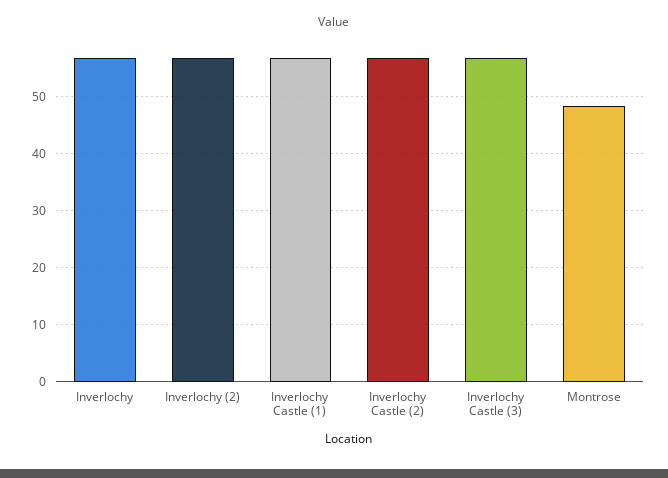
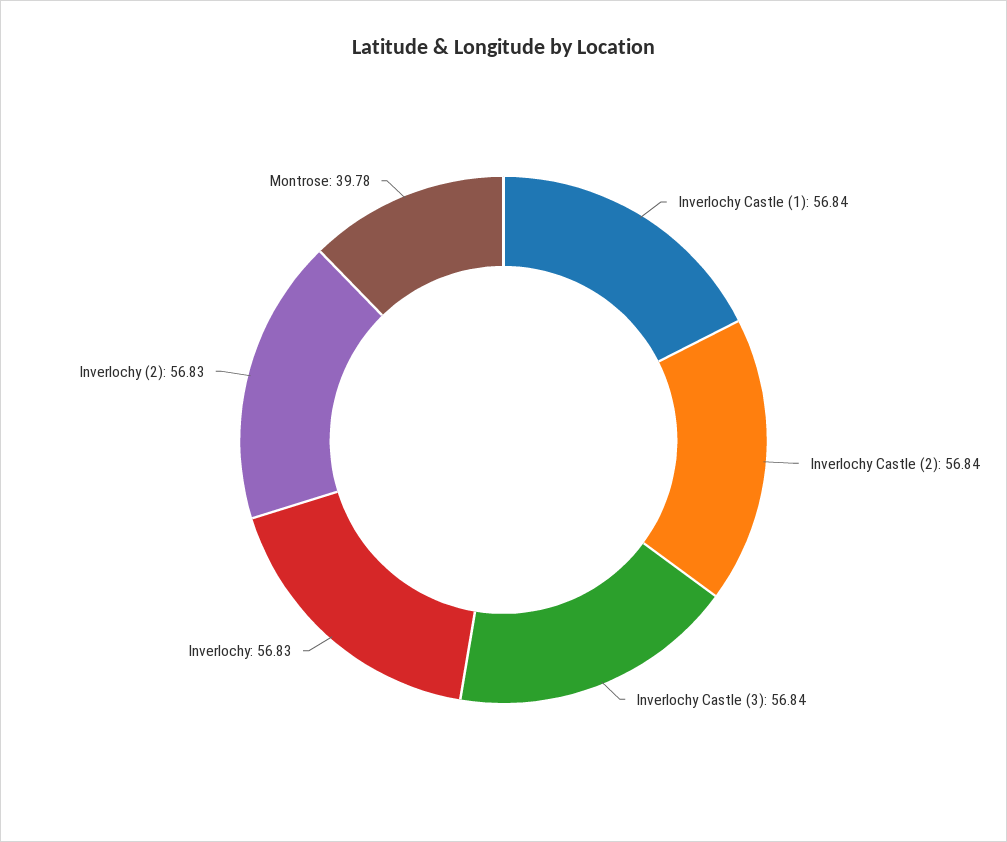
  {
    "Inverlochy": 56.83,
    "Inverlochy (2)": 56.83,
    "Inverlochy Castle (1)": 56.84,
    "Inverlochy Castle (2)": 56.84,
    "Inverlochy Castle (3)": 56.84,
-   "Montrose": 48
+   "Montrose": 39.78
  }

